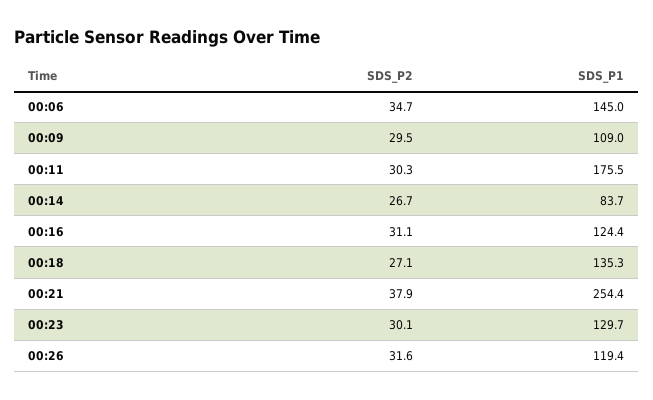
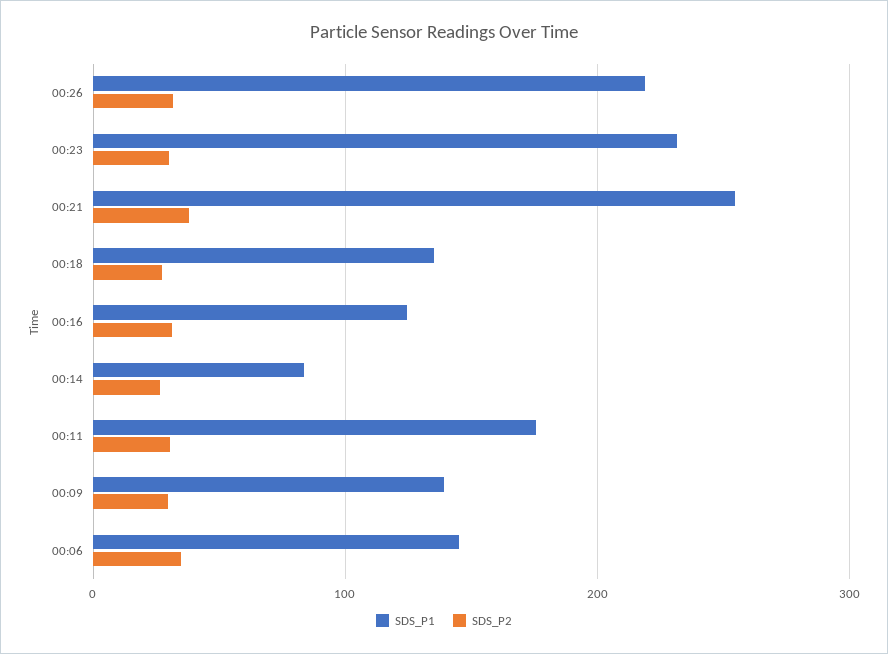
  {
    "SDS_P2": {
      "00:06": 34.7,
      "00:09": 29.5,
      "00:11": 30.3,
      "00:14": 26.7,
      "00:16": 31.1,
      "00:18": 27.1,
      "00:21": 37.9,
      "00:23": 30.1,
      "00:26": 31.6
    },
    "SDS_P1": {
      "00:06": 145,
-     "00:09": 109,
+     "00:09": 140,
      "00:11": 175.5,
      "00:14": 83.7,
      "00:16": 124.4,
      "00:18": 135.3,
      "00:21": 254.4,
-     "00:23": 129.7,
+     "00:23": 230,
-     "00:26": 119.4
+     "00:26": 220
    }
  }

